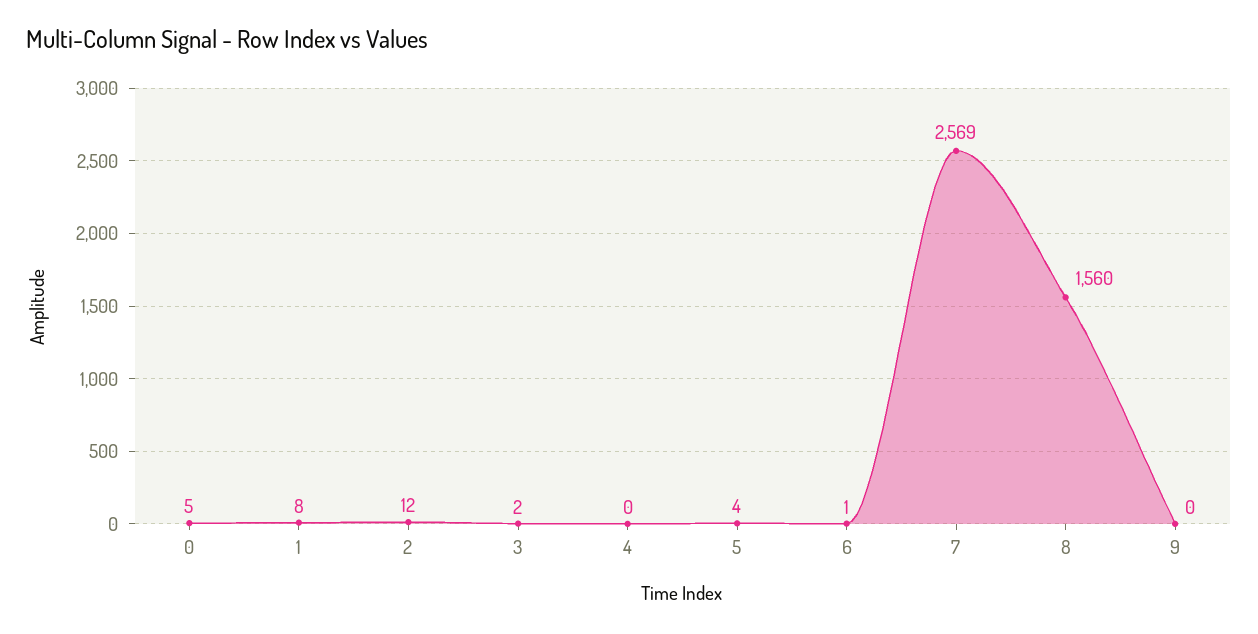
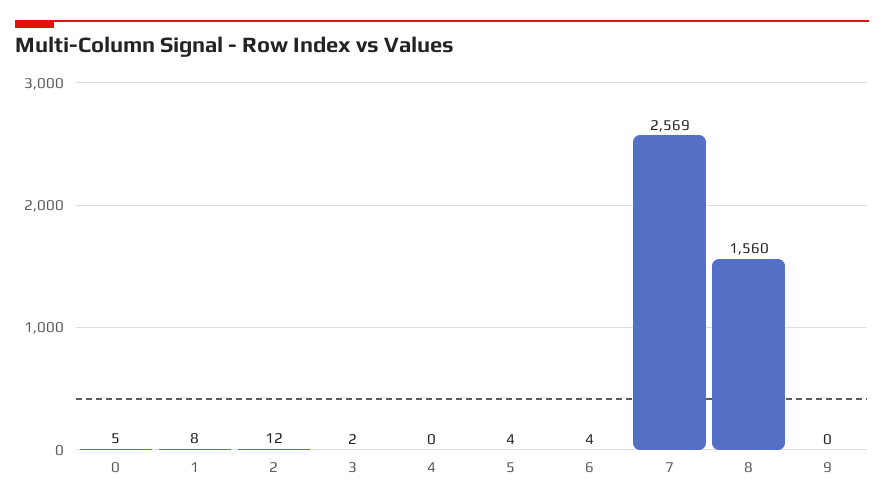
  {
    "0": 5,
    "1": 8,
    "2": 12,
    "3": 2,
    "4": 0,
    "5": 4,
-   "6": 1,
+   "6": 4,
    "7": 2569,
    "8": 1560,
    "9": 0
  }

